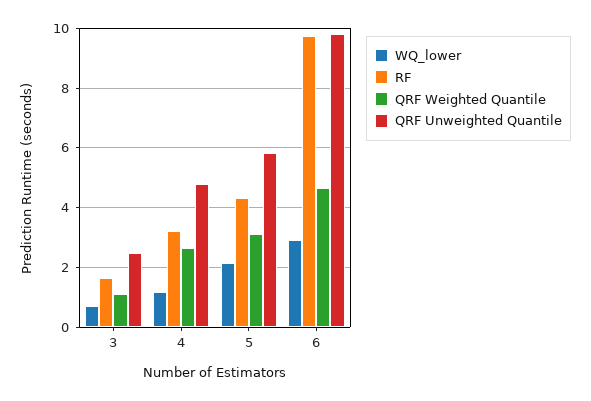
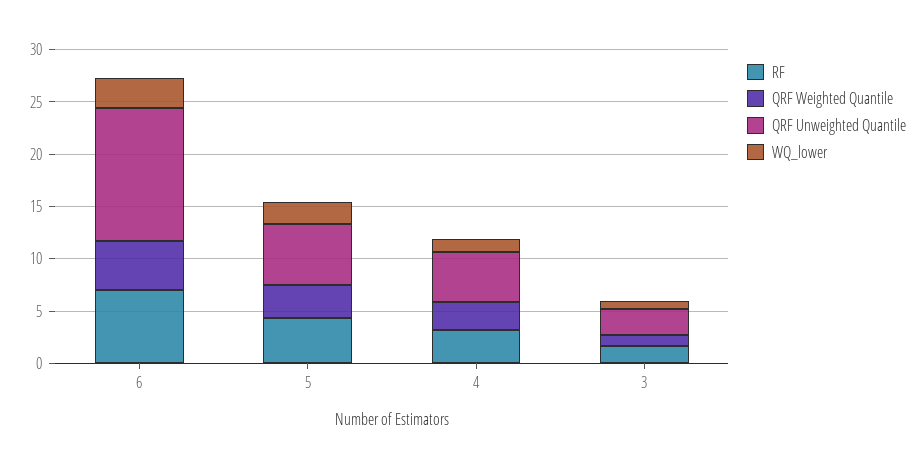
  {
    "WQ_lower": {
      "3": 0.75,
      "4": 1.25,
      "5": 2.25,
      "6": 3
    },
    "RF": {
      "3": 1.75,
      "4": 3.25,
      "5": 4.25,
-     "6": 9.75
+     "6": 7
    },
    "QRF Weighted Quantile": {
      "3": 1,
      "4": 2.75,
      "5": 3,
      "6": 4.75
    },
    "QRF Unweighted Quantile": {
      "3": 2.5,
      "4": 4.75,
      "5": 5.75,
-     "6": 9.75
+     "6": 13
    }
  }

